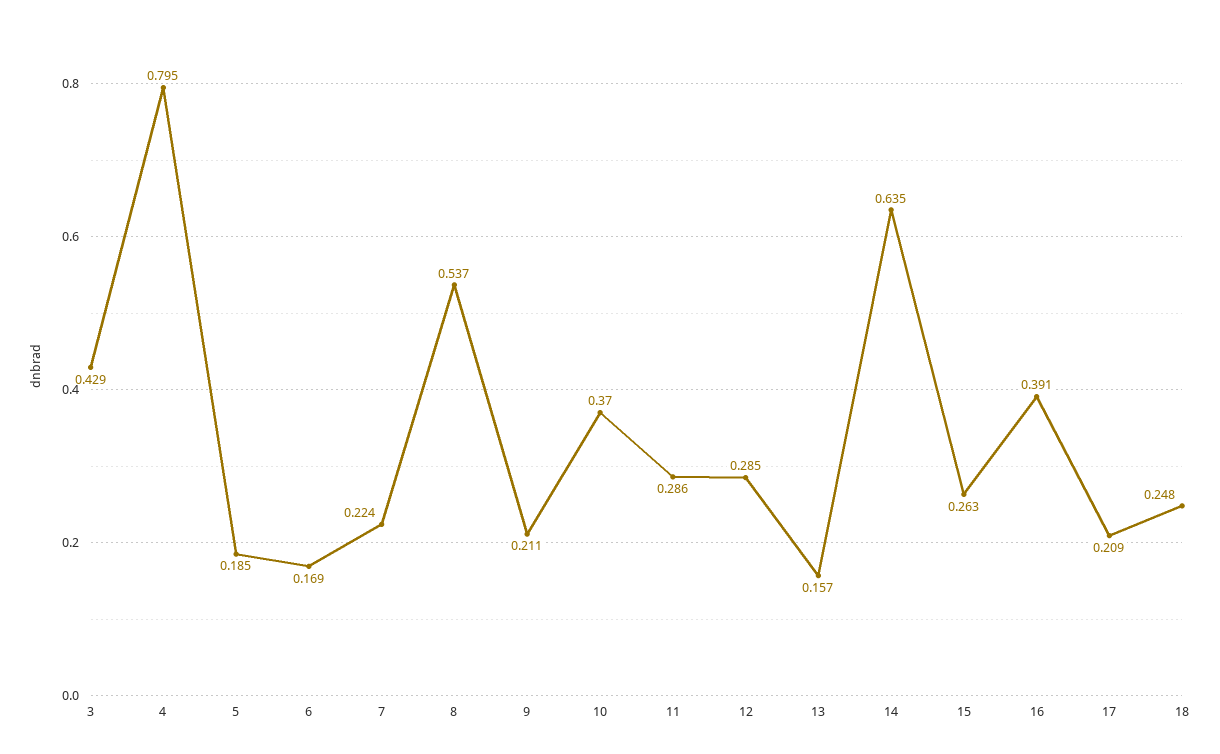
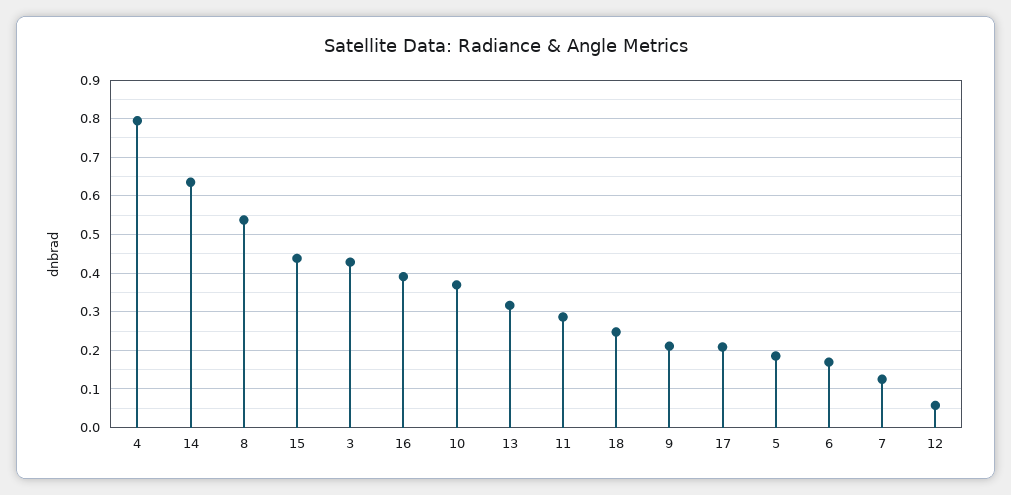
  {
    "3": 0.429,
    "4": 0.795,
    "5": 0.185,
    "6": 0.169,
-   "7": 0.224,
+   "7": 0.12,
    "8": 0.537,
    "9": 0.211,
    "10": 0.37,
    "11": 0.286,
-   "12": 0.285,
+   "12": 0.06,
-   "13": 0.157,
+   "13": 0.32,
    "14": 0.635,
-   "15": 0.263,
+   "15": 0.44,
    "16": 0.391,
    "17": 0.209,
    "18": 0.248
  }

